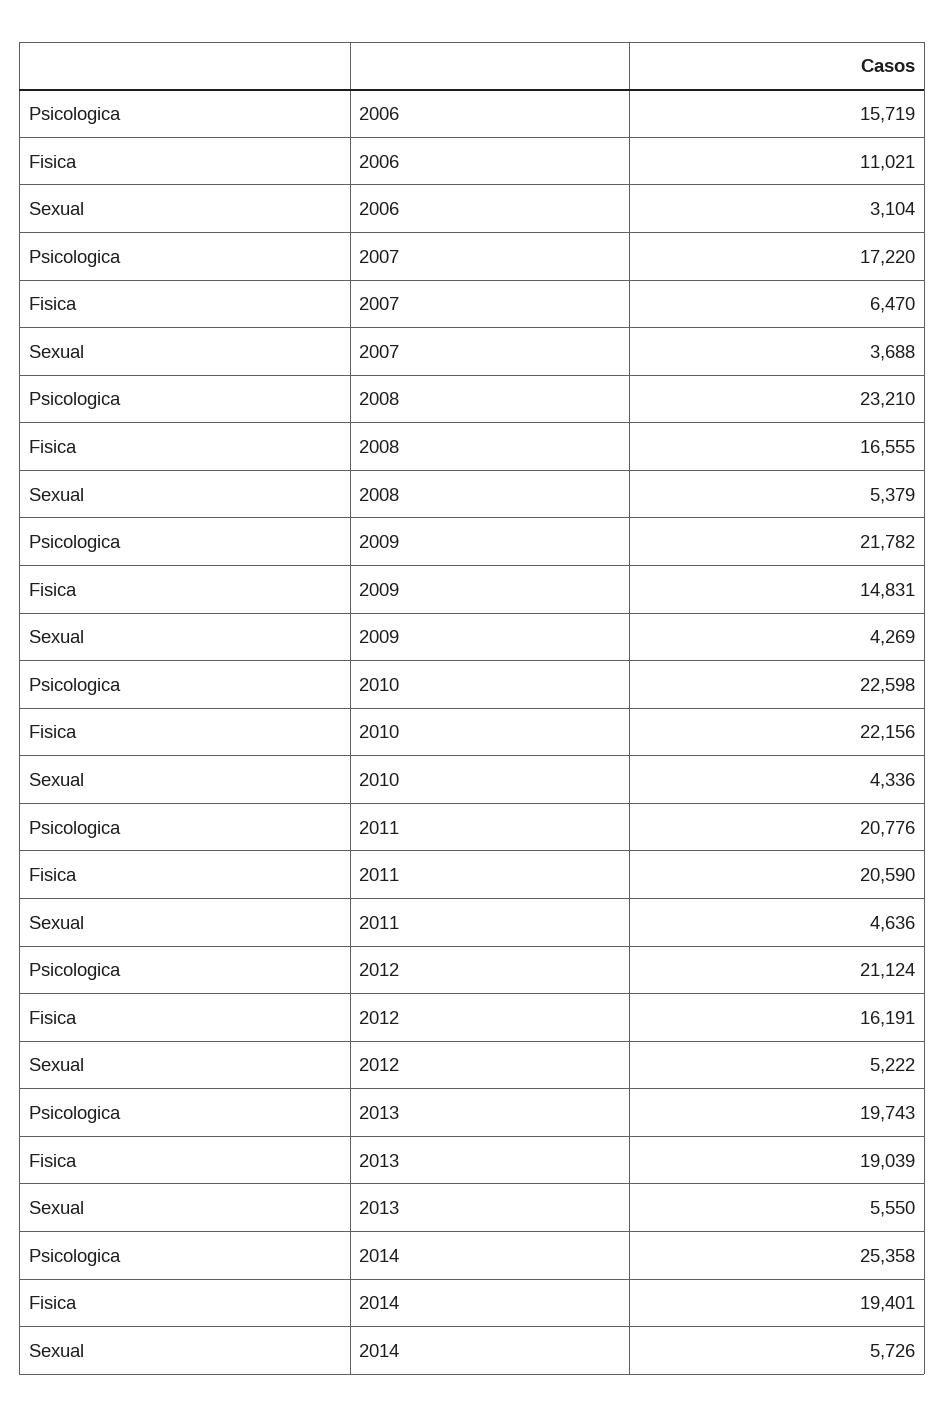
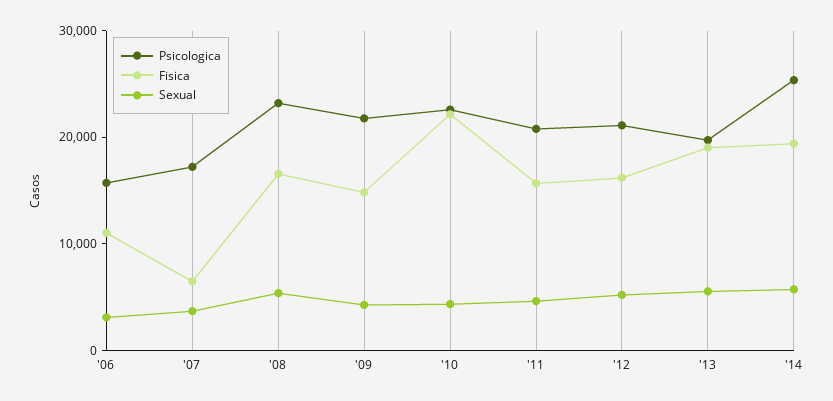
  {
    "Psicologica": {
      "2006": 15719,
      "2007": 17220,
      "2008": 23210,
      "2009": 21782,
      "2010": 22598,
      "2011": 20776,
      "2012": 21124,
      "2013": 19743,
      "2014": 25358
    },
    "Fisica": {
      "2006": 11021,
      "2007": 6470,
      "2008": 16555,
      "2009": 14831,
      "2010": 22156,
-     "2011": 20590,
+     "2011": 16000,
      "2012": 16191,
      "2013": 19039,
      "2014": 19401
    },
    "Sexual": {
      "2006": 3104,
      "2007": 3688,
      "2008": 5379,
      "2009": 4269,
      "2010": 4336,
      "2011": 4636,
      "2012": 5222,
      "2013": 5550,
      "2014": 5726
    }
  }

